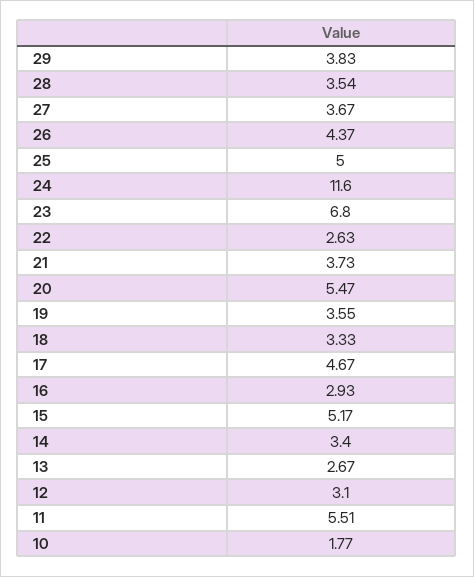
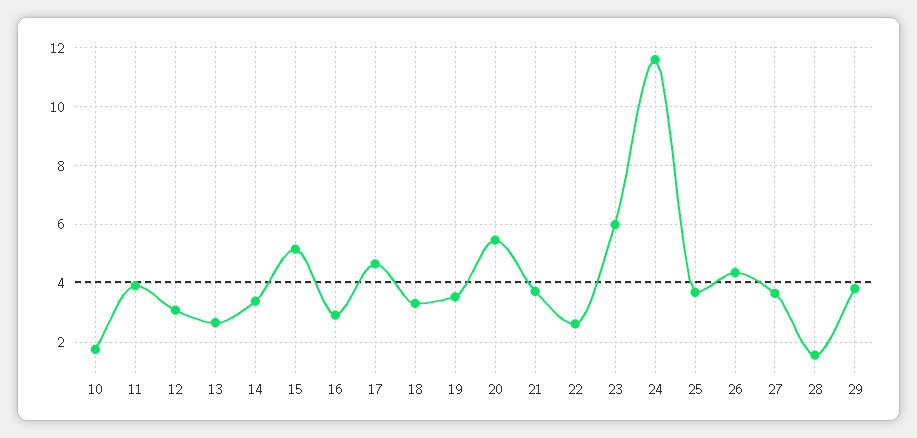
  {
    "29": 3.83,
-   "28": 3.54,
+   "28": 1.5,
    "27": 3.67,
    "26": 4.37,
-   "25": 5,
+   "25": 3.75,
    "24": 11.6,
-   "23": 6.8,
+   "23": 6,
    "22": 2.63,
    "21": 3.73,
    "20": 5.47,
    "19": 3.55,
    "18": 3.33,
    "17": 4.67,
    "16": 2.93,
    "15": 5.17,
    "14": 3.4,
    "13": 2.67,
    "12": 3.1,
-   "11": 5.51,
+   "11": 4,
    "10": 1.77
  }

